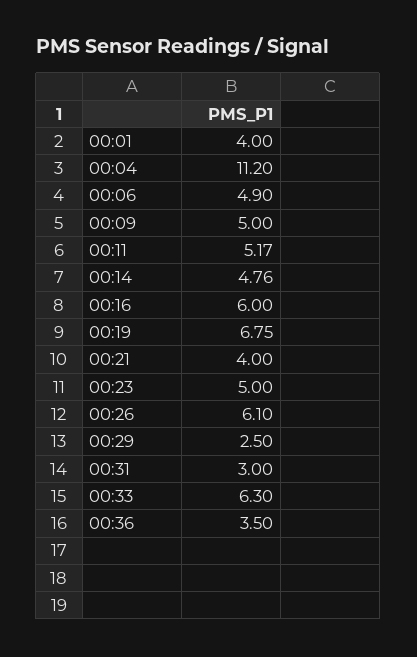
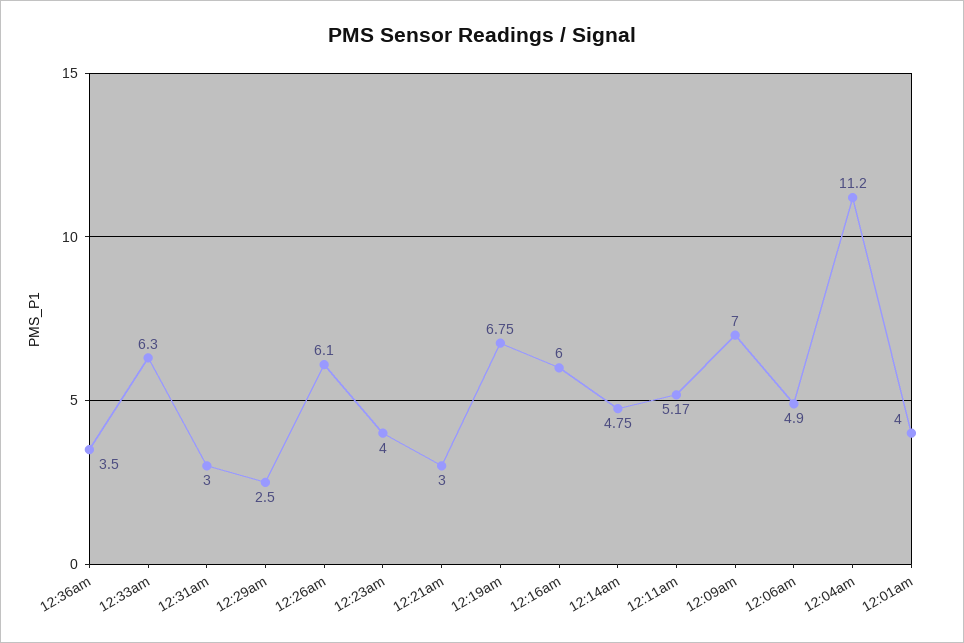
  {
    "00:01": 4,
    "00:04": 11.2,
    "00:06": 4.9,
-   "00:09": 5,
+   "00:09": 7,
    "00:11": 5.17,
-   "00:14": 4.76,
+   "00:14": 4.75,
    "00:16": 6,
    "00:19": 6.75,
-   "00:21": 4,
+   "00:21": 3,
-   "00:23": 5,
+   "00:23": 4,
    "00:26": 6.1,
    "00:29": 2.5,
    "00:31": 3,
    "00:33": 6.3,
    "00:36": 3.5
  }

